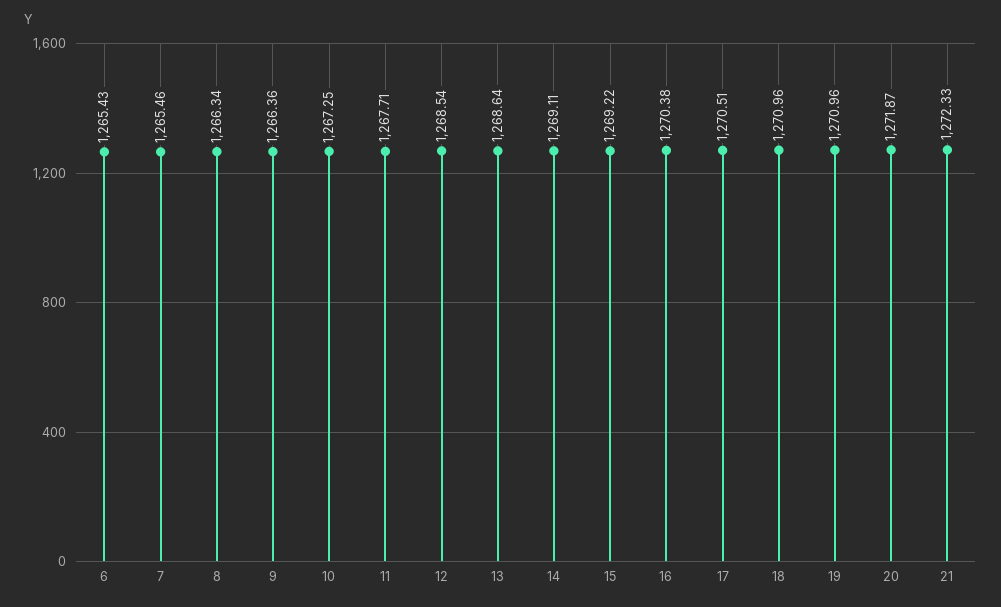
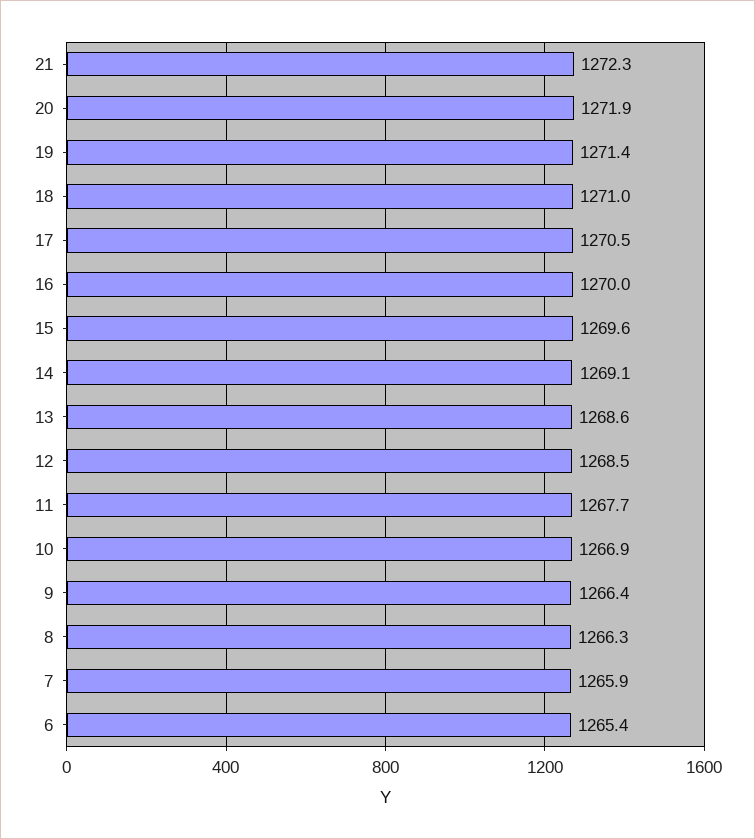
  {
    "6": 1265.43,
-   "7": 1265.46,
+   "7": 1265.9,
    "8": 1266.34,
    "9": 1266.36,
-   "10": 1267.25,
+   "10": 1266.9,
    "11": 1267.71,
    "12": 1268.54,
    "13": 1268.64,
    "14": 1269.11,
-   "15": 1269.22,
+   "15": 1269.6,
-   "16": 1270.38,
+   "16": 1270,
    "17": 1270.51,
    "18": 1270.96,
-   "19": 1270.96,
+   "19": 1271.4,
    "20": 1271.87,
    "21": 1272.33
  }

